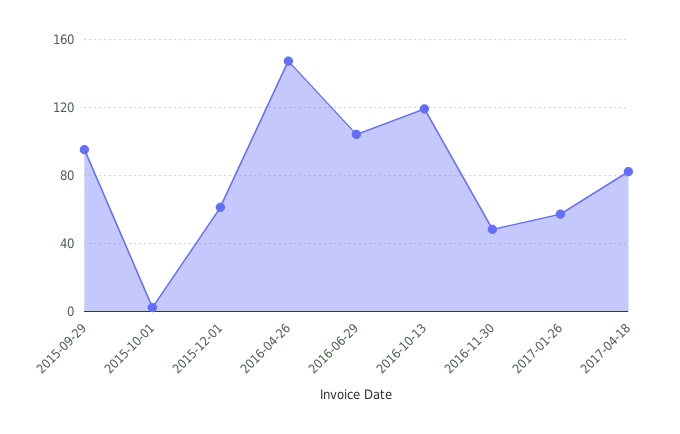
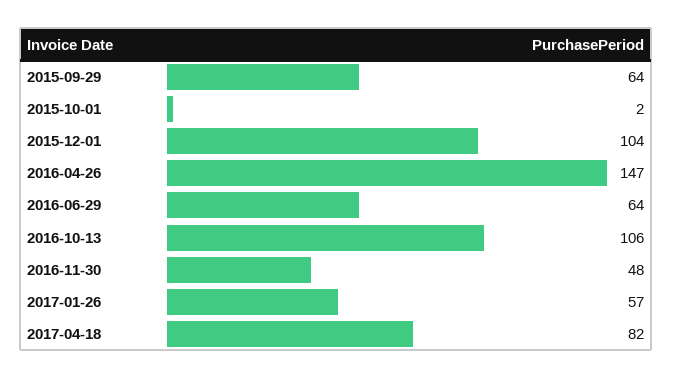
  {
-   "2015-09-29": 95,
+   "2015-09-29": 64,
    "2015-10-01": 2,
-   "2015-12-01": 60,
+   "2015-12-01": 104,
    "2016-04-26": 147,
-   "2016-06-29": 105,
+   "2016-06-29": 64,
-   "2016-10-13": 120,
+   "2016-10-13": 106,
    "2016-11-30": 48,
    "2017-01-26": 57,
    "2017-04-18": 82
  }

